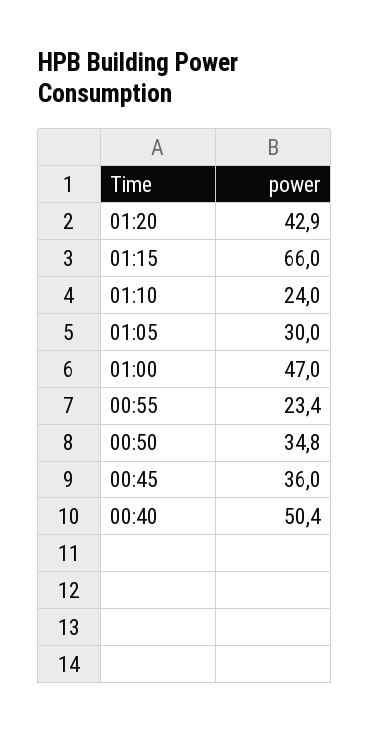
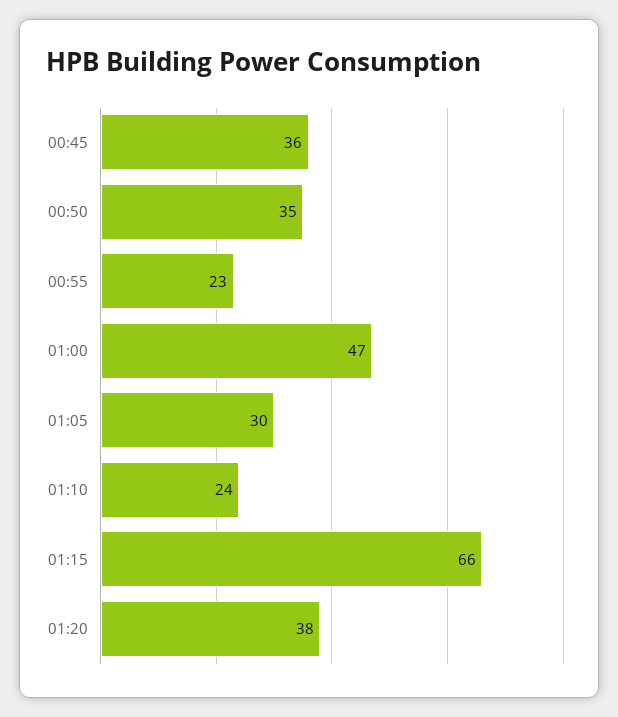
  {
-   "01:20": 42.9,
+   "01:20": 38,
    "01:15": 66,
    "01:10": 24,
    "01:05": 30,
    "01:00": 47,
    "00:55": 23.4,
    "00:50": 34.8,
-   "00:45": 36,
+   "00:45": 36
-   "00:40": 50.4
  }

